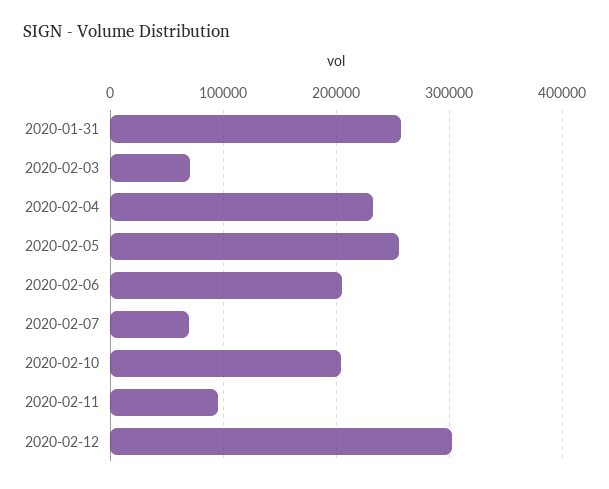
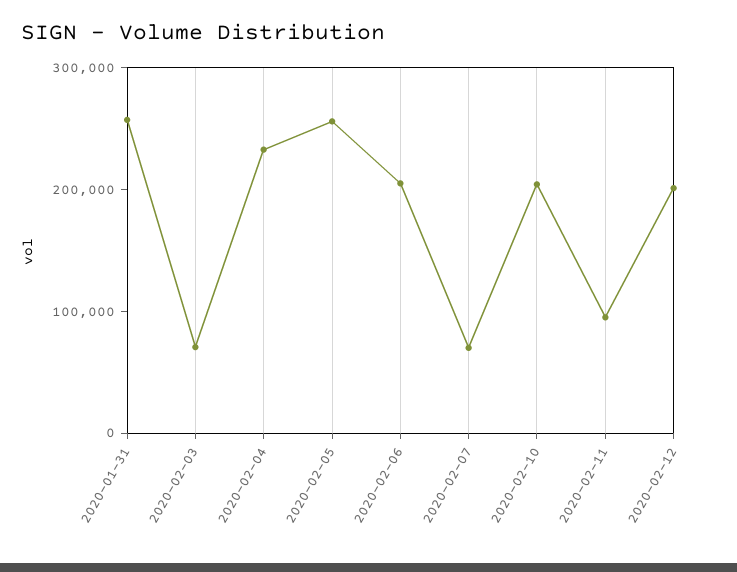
  {
    "2020-01-31": 260000,
    "2020-02-03": 70000,
    "2020-02-04": 230000,
    "2020-02-05": 260000,
    "2020-02-06": 210000,
    "2020-02-07": 70000,
    "2020-02-10": 200000,
    "2020-02-11": 100000,
-   "2020-02-12": 300000
+   "2020-02-12": 200000
  }

